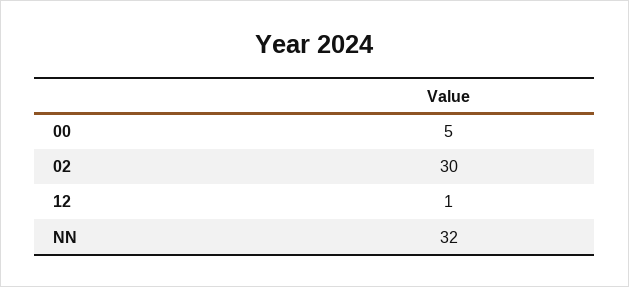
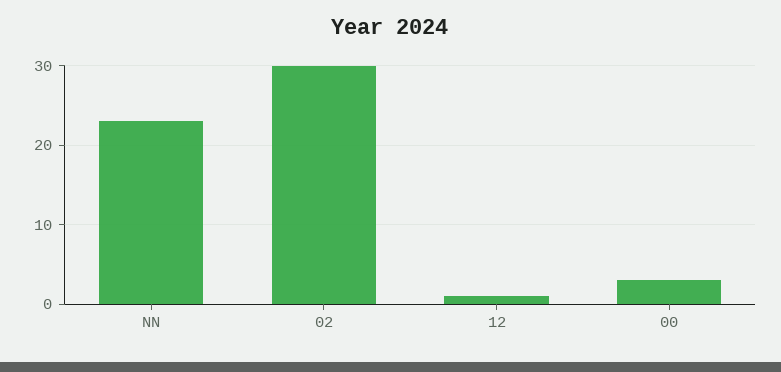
  {
-   "00": 5,
+   "00": 3,
    "02": 30,
    "12": 1,
-   "NN": 32
+   "NN": 23
  }

